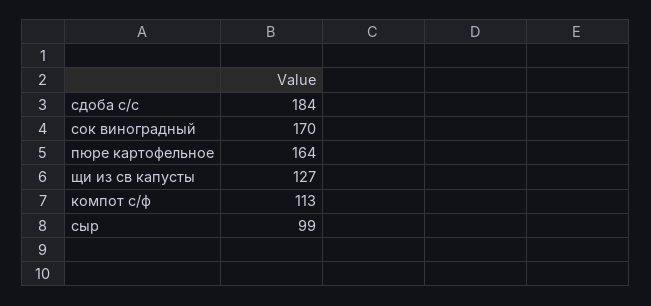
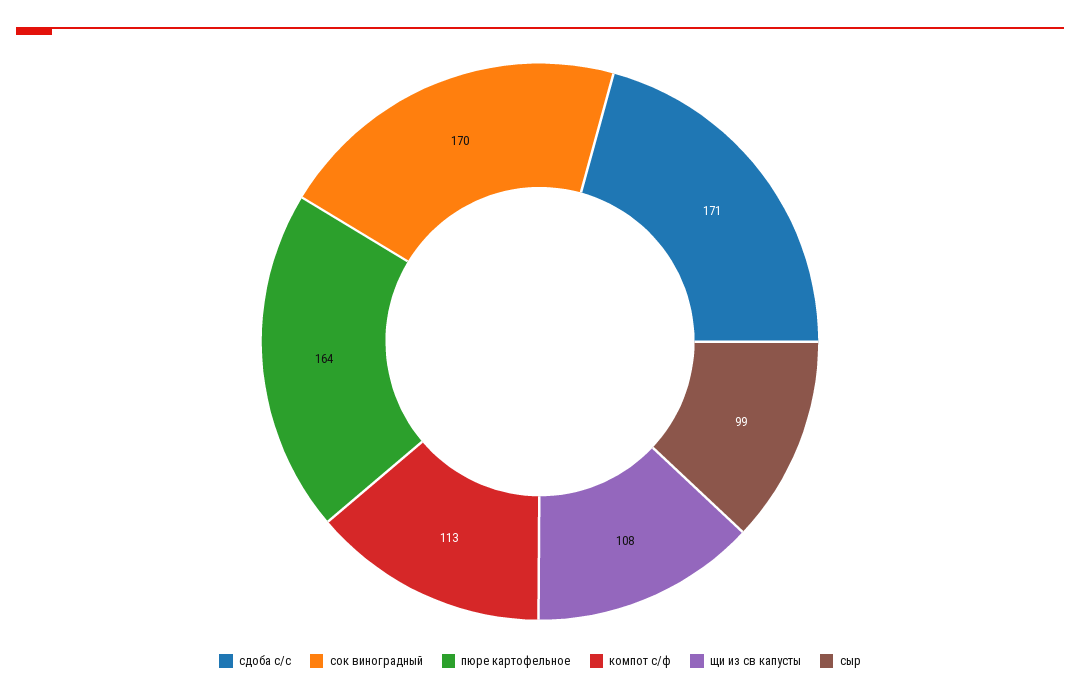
  {
-   "сдоба с/с": 184,
+   "сдоба с/с": 171,
    "сок виноградный": 170,
    "пюре картофельное": 164,
-   "щи из св капусты": 127,
+   "щи из св капусты": 108,
    "компот с/ф": 113,
    "сыр": 99
  }

